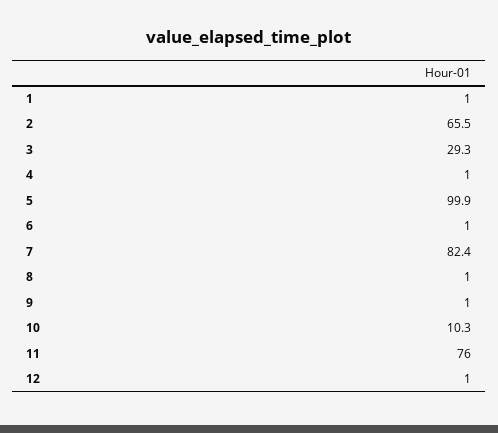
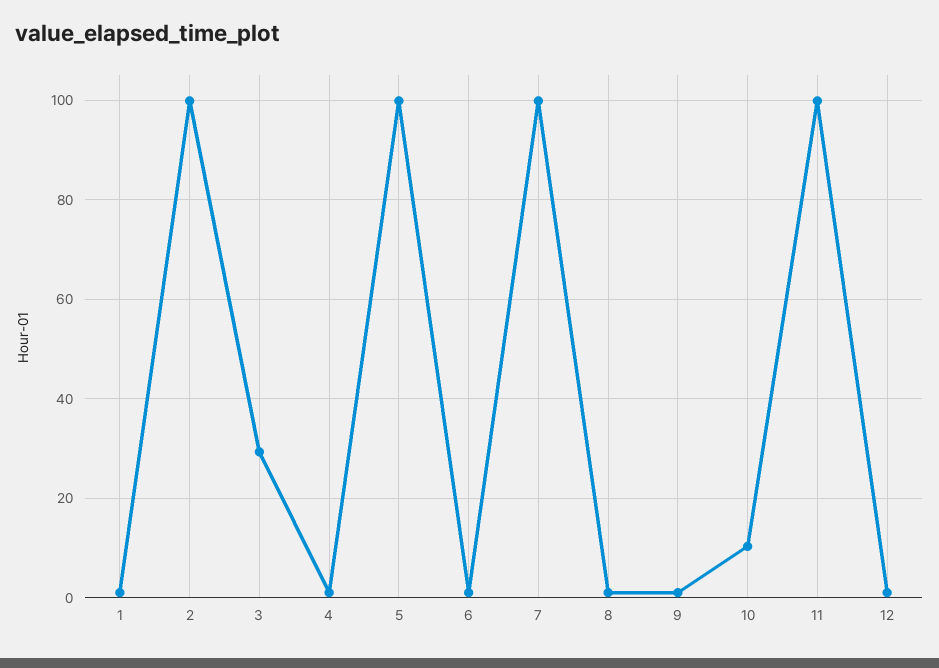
  {
    "1": 1,
-   "2": 65.5,
+   "2": 100,
    "3": 29.3,
    "4": 1,
    "5": 99.9,
    "6": 1,
-   "7": 82.4,
+   "7": 100,
    "8": 1,
    "9": 1,
    "10": 10.3,
-   "11": 76,
+   "11": 100,
    "12": 1
  }

